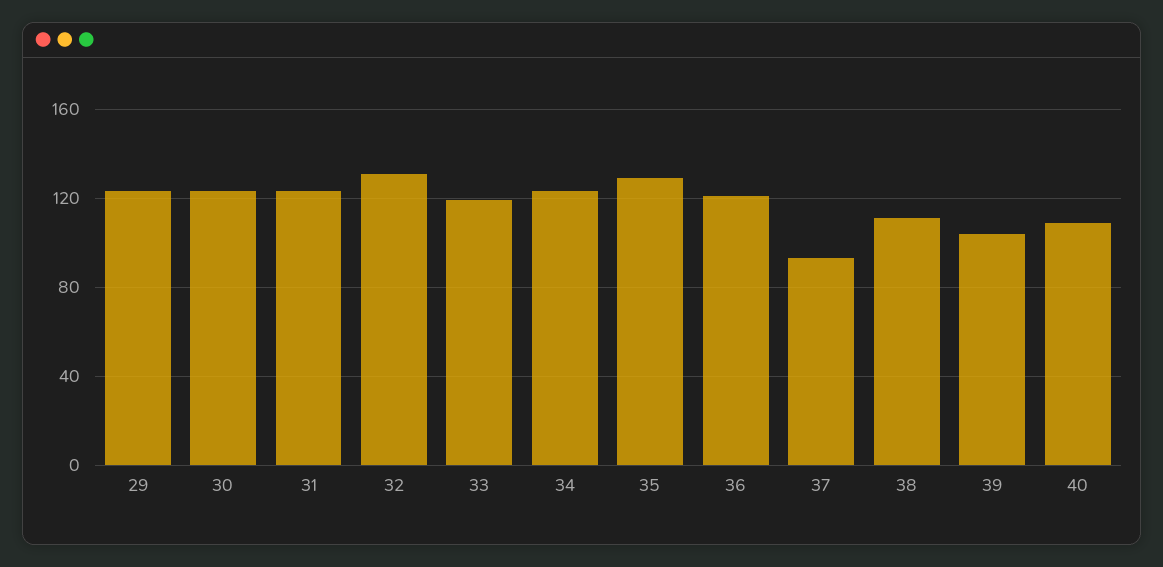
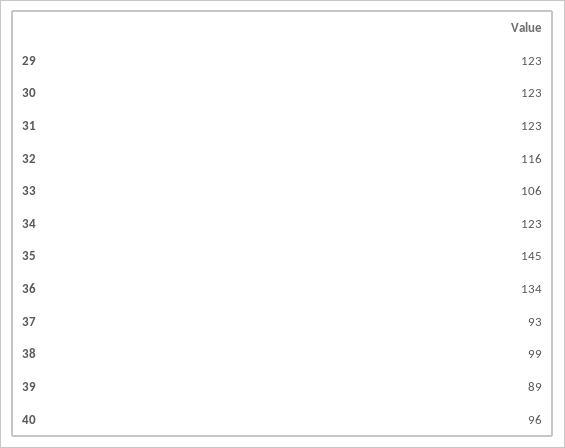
  {
    "29": 123,
    "30": 123,
    "31": 123,
-   "32": 130,
+   "32": 116,
-   "33": 120,
+   "33": 106,
    "34": 123,
-   "35": 130,
+   "35": 145,
-   "36": 120,
+   "36": 134,
    "37": 93,
-   "38": 110,
+   "38": 99,
-   "39": 105,
+   "39": 89,
-   "40": 110
+   "40": 96
  }

